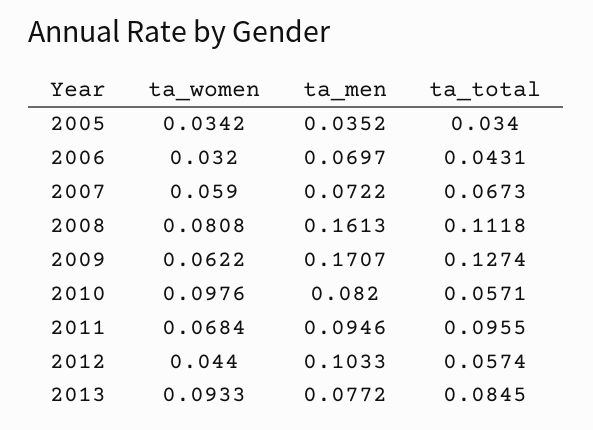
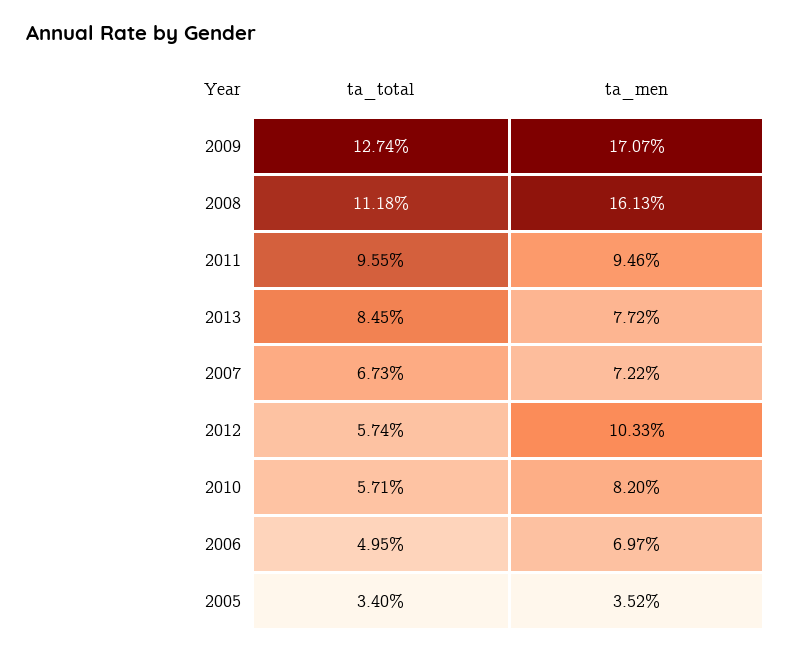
  {
-   "ta_women": {
-     "2005": 0.0342,
-     "2006": 0.032,
-     "2007": 0.059,
-     "2008": 0.0808,
-     "2009": 0.0622,
-     "2010": 0.0976,
-     "2011": 0.0684,
-     "2012": 0.044,
-     "2013": 0.0933
-   },
    "ta_men": {
      "2005": 0.0352,
      "2006": 0.0697,
      "2007": 0.0722,
      "2008": 0.1613,
      "2009": 0.1707,
      "2010": 0.082,
      "2011": 0.0946,
      "2012": 0.1033,
      "2013": 0.0772
    },
    "ta_total": {
      "2005": 0.034,
-     "2006": 0.0431,
+     "2006": 0.0495,
      "2007": 0.0673,
      "2008": 0.1118,
      "2009": 0.1274,
      "2010": 0.0571,
      "2011": 0.0955,
      "2012": 0.0574,
      "2013": 0.0845
    }
  }

